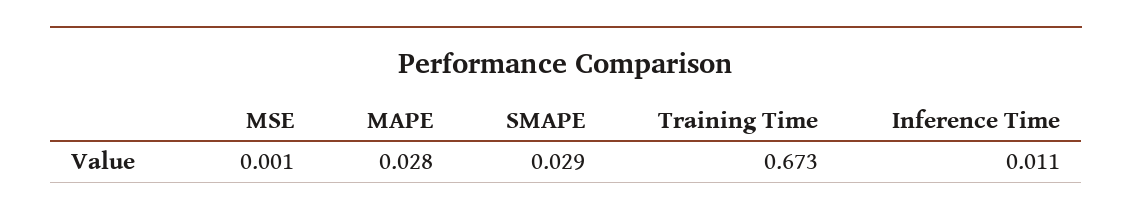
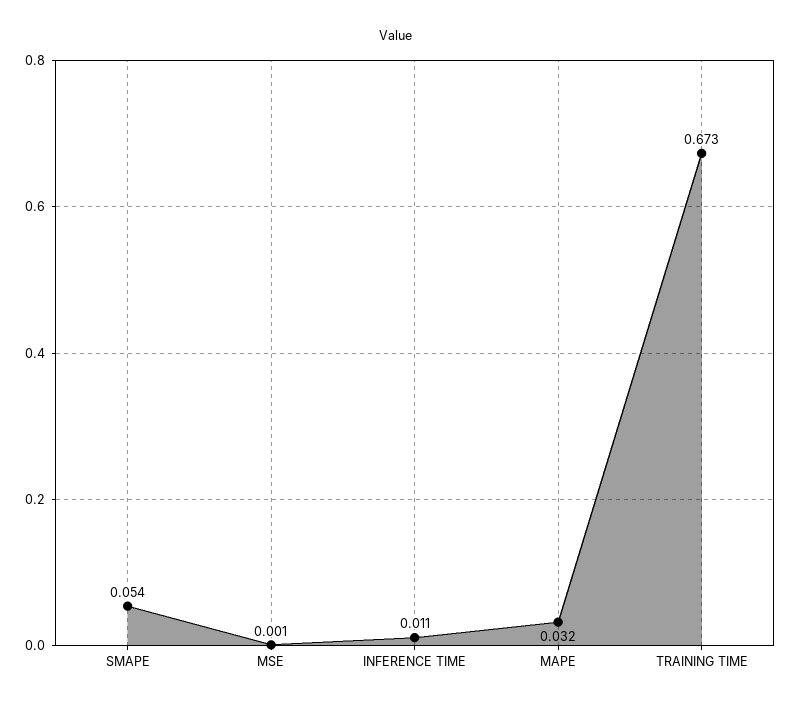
  {
    "MSE": 0.001,
-   "MAPE": 0.028,
+   "MAPE": 0.032,
-   "SMAPE": 0.029,
+   "SMAPE": 0.054,
    "Training Time": 0.673,
    "Inference Time": 0.011
  }

